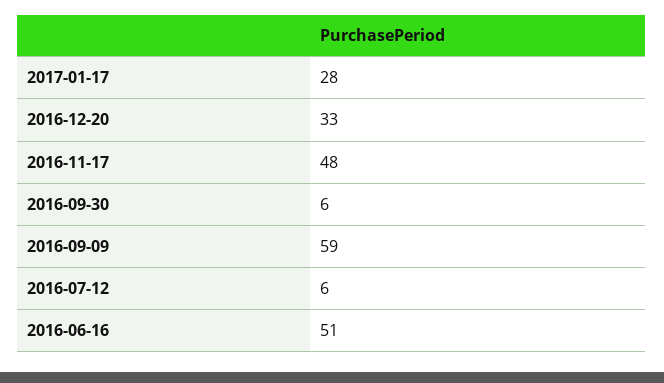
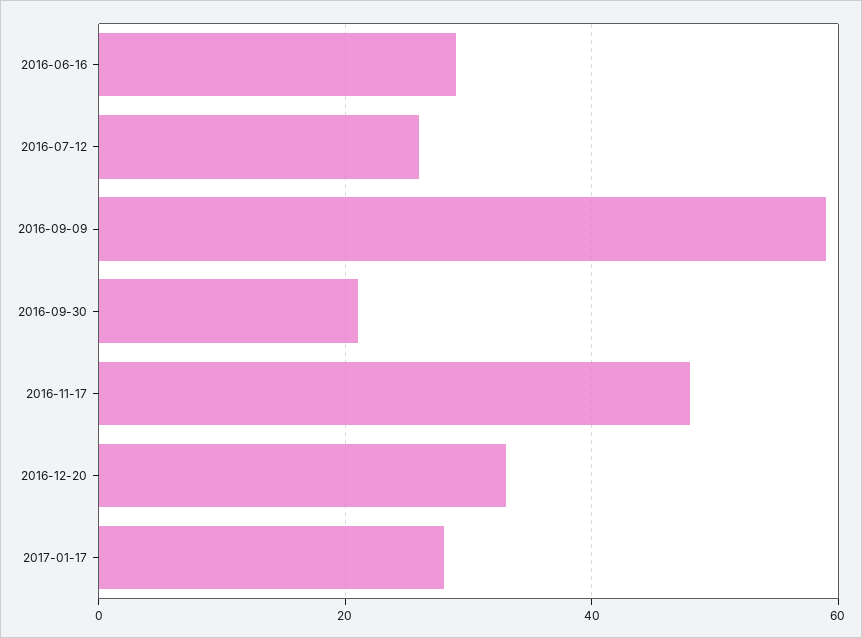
  {
    "2017-01-17": 28,
    "2016-12-20": 33,
    "2016-11-17": 48,
-   "2016-09-30": 6,
+   "2016-09-30": 20,
    "2016-09-09": 59,
-   "2016-07-12": 6,
+   "2016-07-12": 25,
-   "2016-06-16": 51
+   "2016-06-16": 30
  }

